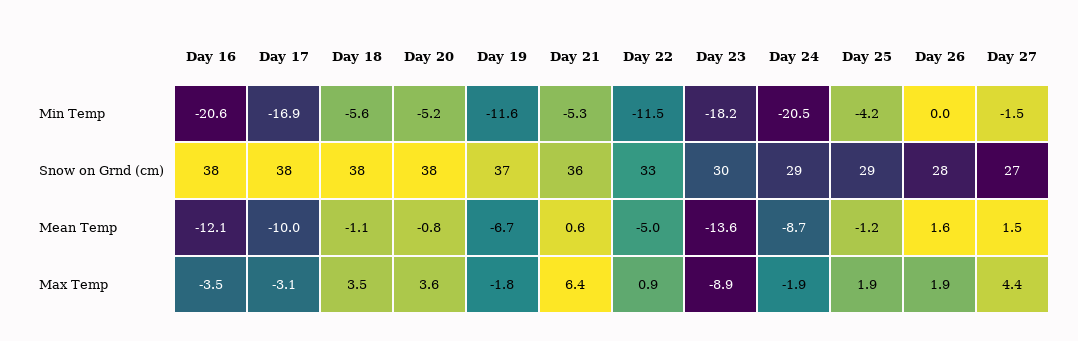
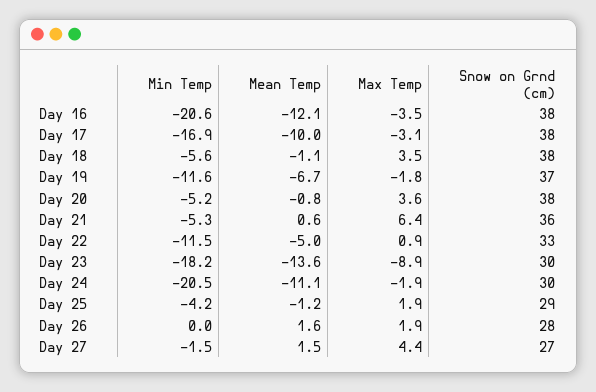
  {
    "Day 16": {
      "Min Temp": -20.6,
      "Snow on Grnd (cm)": 38,
      "Mean Temp": -12.1,
      "Max Temp": -3.5
    },
    "Day 17": {
      "Min Temp": -16.9,
      "Snow on Grnd (cm)": 38,
      "Mean Temp": -10,
      "Max Temp": -3.1
    },
    "Day 18": {
      "Min Temp": -5.6,
      "Snow on Grnd (cm)": 38,
      "Mean Temp": -1.1,
      "Max Temp": 3.5
    },
    "Day 20": {
      "Min Temp": -5.2,
      "Snow on Grnd (cm)": 38,
      "Mean Temp": -0.8,
      "Max Temp": 3.6
    },
    "Day 19": {
      "Min Temp": -11.6,
      "Snow on Grnd (cm)": 37,
      "Mean Temp": -6.7,
      "Max Temp": -1.8
    },
    "Day 21": {
      "Min Temp": -5.3,
      "Snow on Grnd (cm)": 36,
      "Mean Temp": 0.6,
      "Max Temp": 6.4
    },
    "Day 22": {
      "Min Temp": -11.5,
      "Snow on Grnd (cm)": 33,
      "Mean Temp": -5,
      "Max Temp": 0.9
    },
    "Day 23": {
      "Min Temp": -18.2,
      "Snow on Grnd (cm)": 30,
      "Mean Temp": -13.6,
      "Max Temp": -8.9
    },
    "Day 24": {
      "Min Temp": -20.5,
-     "Snow on Grnd (cm)": 29,
+     "Snow on Grnd (cm)": 30,
-     "Mean Temp": -8.7,
+     "Mean Temp": -11.1,
      "Max Temp": -1.9
    },
    "Day 25": {
      "Min Temp": -4.2,
      "Snow on Grnd (cm)": 29,
      "Mean Temp": -1.2,
      "Max Temp": 1.9
    },
    "Day 26": {
      "Min Temp": 0,
      "Snow on Grnd (cm)": 28,
      "Mean Temp": 1.6,
      "Max Temp": 1.9
    },
    "Day 27": {
      "Min Temp": -1.5,
      "Snow on Grnd (cm)": 27,
      "Mean Temp": 1.5,
      "Max Temp": 4.4
    }
  }

